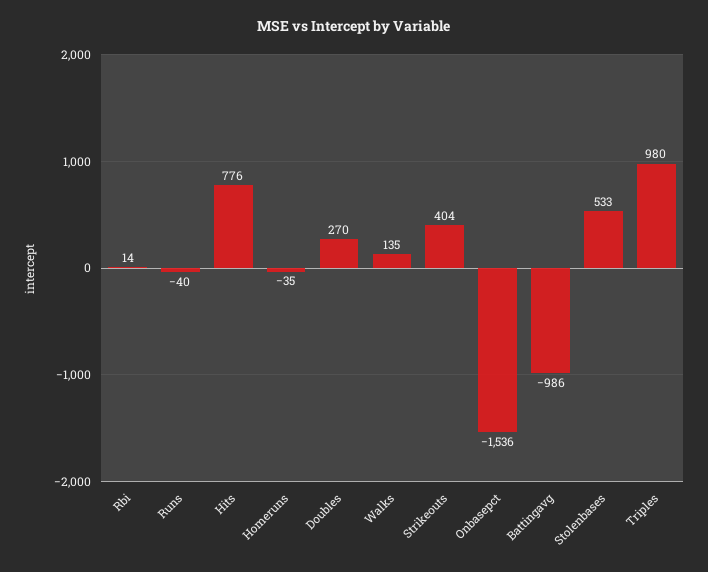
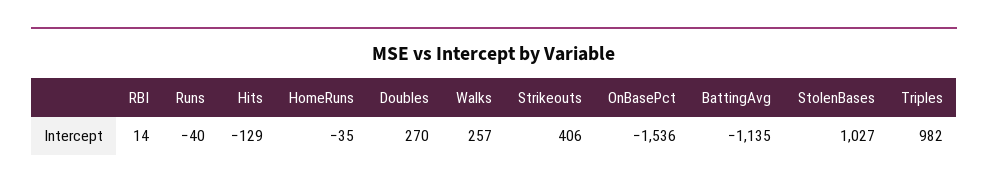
  {
    "Rbi": 14,
    "Runs": -40,
-   "Hits": 776,
+   "Hits": -129,
    "Homeruns": -35,
    "Doubles": 270,
-   "Walks": 135,
+   "Walks": 257,
-   "Strikeouts": 404,
+   "Strikeouts": 406,
    "Onbasepct": -1536,
-   "Battingavg": -986,
+   "Battingavg": -1135,
-   "Stolenbases": 533,
+   "Stolenbases": 1027,
-   "Triples": 980
+   "Triples": 982
  }

